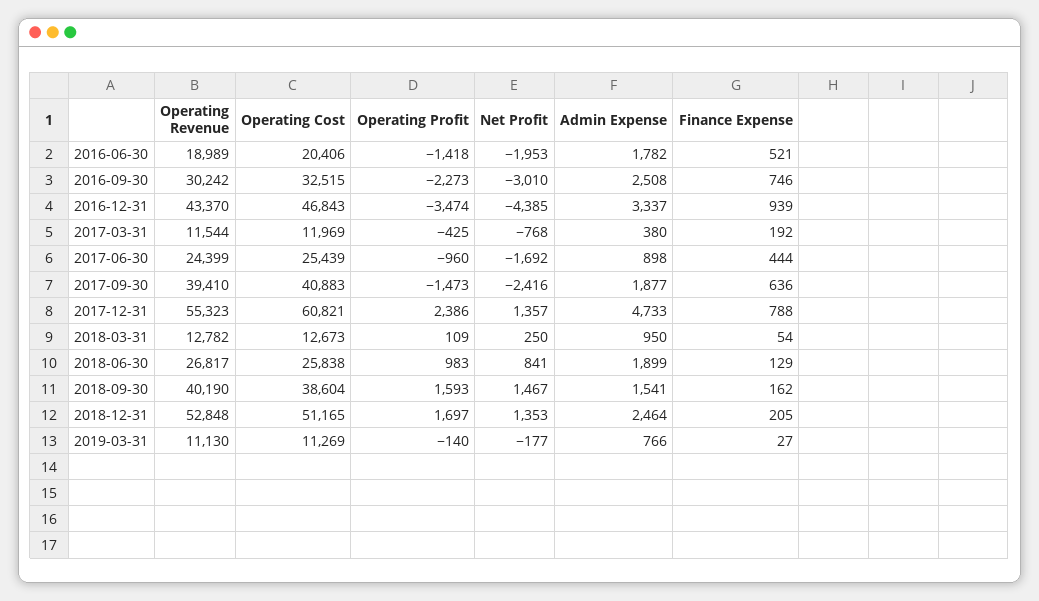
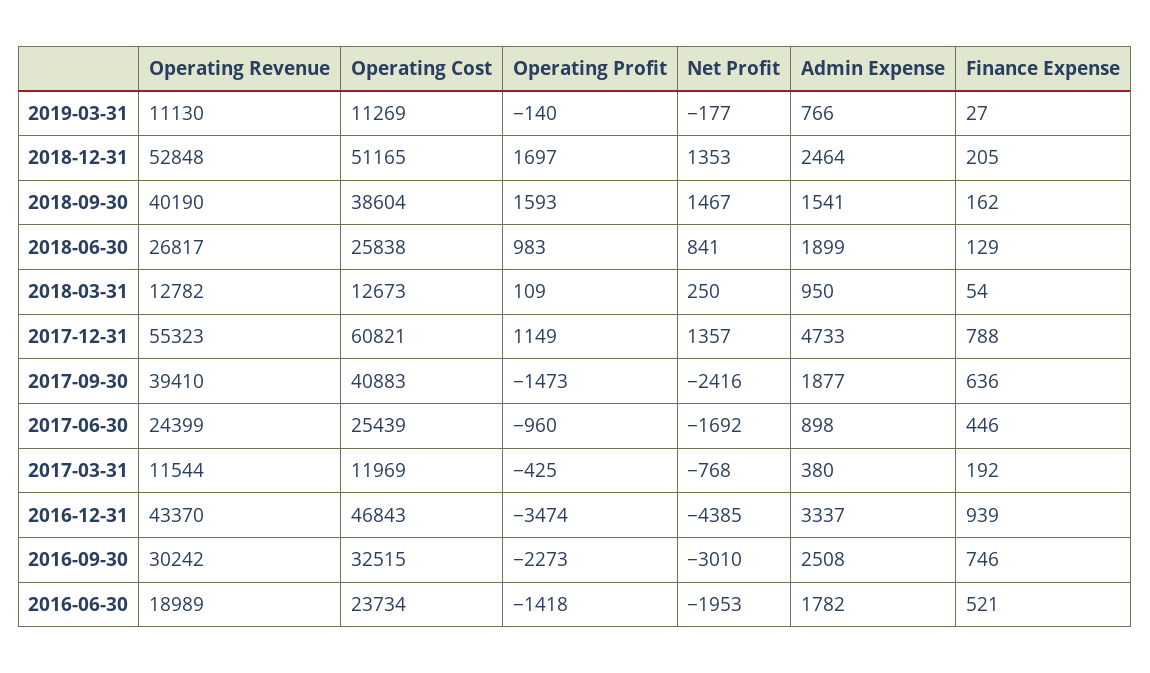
  {
    "Operating Revenue": {
      "2016-06-30": 18989,
      "2016-09-30": 30242,
      "2016-12-31": 43370,
      "2017-03-31": 11544,
      "2017-06-30": 24399,
      "2017-09-30": 39410,
      "2017-12-31": 55323,
      "2018-03-31": 12782,
      "2018-06-30": 26817,
      "2018-09-30": 40190,
      "2018-12-31": 52848,
      "2019-03-31": 11130
    },
    "Operating Cost": {
-     "2016-06-30": 20406,
+     "2016-06-30": 23734,
      "2016-09-30": 32515,
      "2016-12-31": 46843,
      "2017-03-31": 11969,
      "2017-06-30": 25439,
      "2017-09-30": 40883,
      "2017-12-31": 60821,
      "2018-03-31": 12673,
      "2018-06-30": 25838,
      "2018-09-30": 38604,
      "2018-12-31": 51165,
      "2019-03-31": 11269
    },
    "Operating Profit": {
      "2016-06-30": -1418,
      "2016-09-30": -2273,
      "2016-12-31": -3474,
      "2017-03-31": -425,
      "2017-06-30": -960,
      "2017-09-30": -1473,
-     "2017-12-31": 2386,
+     "2017-12-31": 1149,
      "2018-03-31": 109,
      "2018-06-30": 983,
      "2018-09-30": 1593,
      "2018-12-31": 1697,
      "2019-03-31": -140
    },
    "Net Profit": {
      "2016-06-30": -1953,
      "2016-09-30": -3010,
      "2016-12-31": -4385,
      "2017-03-31": -768,
      "2017-06-30": -1692,
      "2017-09-30": -2416,
      "2017-12-31": 1357,
      "2018-03-31": 250,
      "2018-06-30": 841,
      "2018-09-30": 1467,
      "2018-12-31": 1353,
      "2019-03-31": -177
    },
    "Admin Expense": {
      "2016-06-30": 1782,
      "2016-09-30": 2508,
      "2016-12-31": 3337,
      "2017-03-31": 380,
      "2017-06-30": 898,
      "2017-09-30": 1877,
      "2017-12-31": 4733,
      "2018-03-31": 950,
      "2018-06-30": 1899,
      "2018-09-30": 1541,
      "2018-12-31": 2464,
      "2019-03-31": 766
    },
    "Finance Expense": {
      "2016-06-30": 521,
      "2016-09-30": 746,
      "2016-12-31": 939,
      "2017-03-31": 192,
-     "2017-06-30": 444,
+     "2017-06-30": 446,
      "2017-09-30": 636,
      "2017-12-31": 788,
      "2018-03-31": 54,
      "2018-06-30": 129,
      "2018-09-30": 162,
      "2018-12-31": 205,
      "2019-03-31": 27
    }
  }

